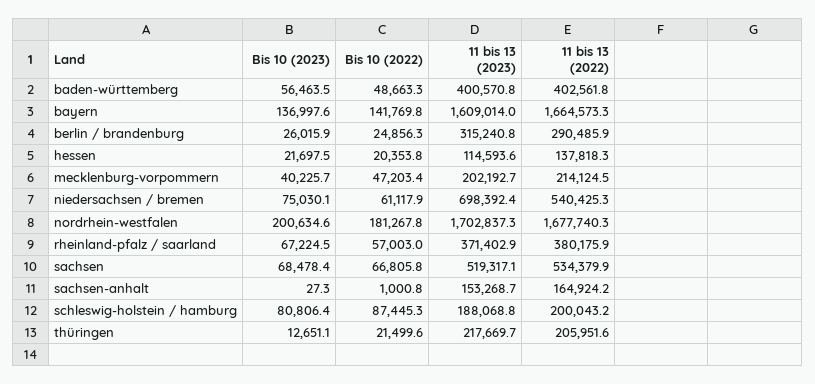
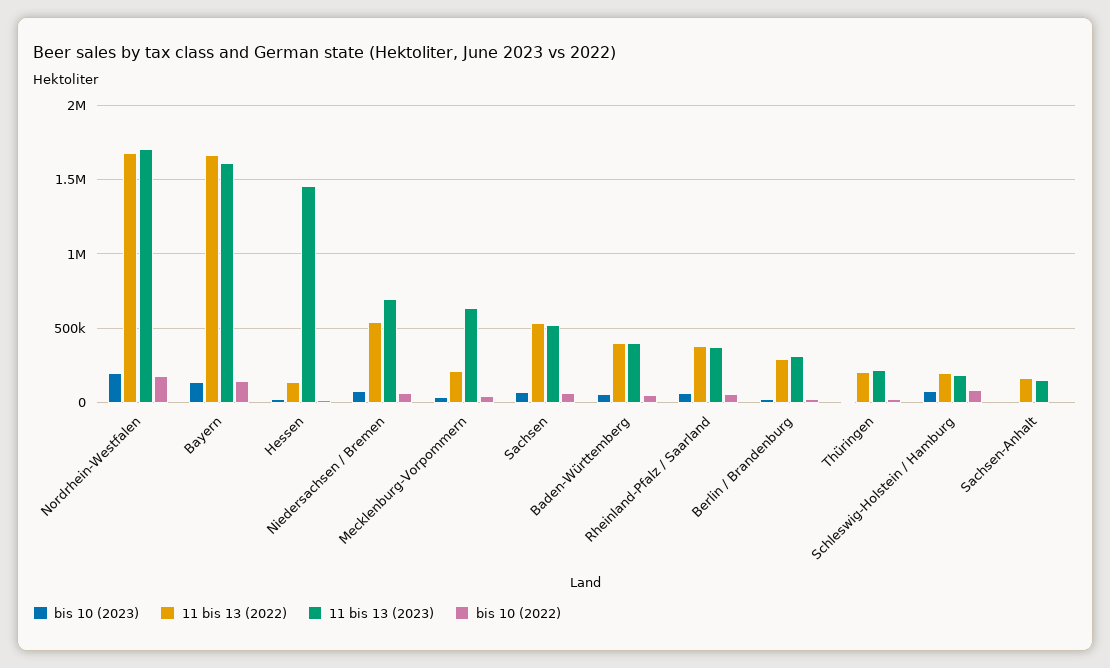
  {
    "Bis 10 (2023)": {
      "baden-württemberg": 56463.5,
      "bayern": 136997.6,
      "berlin / brandenburg": 26015.9,
      "hessen": 21697.5,
      "mecklenburg-vorpommern": 40225.7,
      "niedersachsen / bremen": 75030.1,
      "nordrhein-westfalen": 200634.6,
      "rheinland-pfalz / saarland": 67224.5,
      "sachsen": 68478.4,
      "sachsen-anhalt": 27.3,
      "schleswig-holstein / hamburg": 80806.4,
      "thüringen": 12651.1
    },
    "Bis 10 (2022)": {
      "baden-württemberg": 48663.3,
      "bayern": 141769.8,
      "berlin / brandenburg": 24856.3,
      "hessen": 20353.8,
      "mecklenburg-vorpommern": 47203.4,
      "niedersachsen / bremen": 61117.9,
      "nordrhein-westfalen": 181267.8,
      "rheinland-pfalz / saarland": 57003,
      "sachsen": 66805.8,
      "sachsen-anhalt": 1000.8,
      "schleswig-holstein / hamburg": 87445.3,
      "thüringen": 21499.6
    },
    "11 bis 13 (2023)": {
      "baden-württemberg": 400570.8,
      "bayern": 1609014,
      "berlin / brandenburg": 315240.8,
-     "hessen": 114593.6,
+     "hessen": 1450000,
-     "mecklenburg-vorpommern": 202192.7,
+     "mecklenburg-vorpommern": 650000,
      "niedersachsen / bremen": 698392.4,
      "nordrhein-westfalen": 1702837.3,
      "rheinland-pfalz / saarland": 371402.9,
      "sachsen": 519317.1,
      "sachsen-anhalt": 153268.7,
      "schleswig-holstein / hamburg": 188068.8,
      "thüringen": 217669.7
    },
    "11 bis 13 (2022)": {
      "baden-württemberg": 402561.8,
      "bayern": 1664573.3,
      "berlin / brandenburg": 290485.9,
      "hessen": 137818.3,
      "mecklenburg-vorpommern": 214124.5,
      "niedersachsen / bremen": 540425.3,
      "nordrhein-westfalen": 1677740.3,
      "rheinland-pfalz / saarland": 380175.9,
      "sachsen": 534379.9,
      "sachsen-anhalt": 164924.2,
      "schleswig-holstein / hamburg": 200043.2,
      "thüringen": 205951.6
    }
  }

